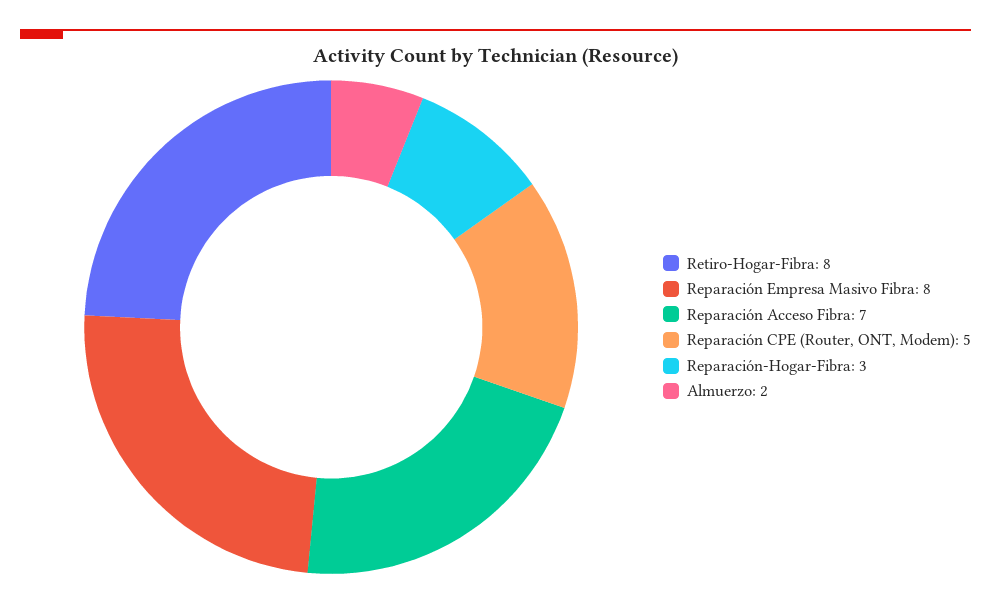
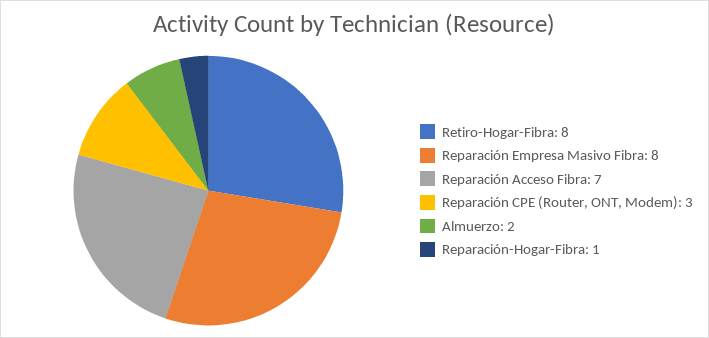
  {
    "Retiro-Hogar-Fibra": 8,
    "Reparación Empresa Masivo Fibra": 8,
    "Reparación Acceso Fibra": 7,
-   "Reparación CPE (Router, ONT, Modem)": 5,
+   "Reparación CPE (Router, ONT, Modem)": 3,
-   "Reparación-Hogar-Fibra": 3,
+   "Reparación-Hogar-Fibra": 1,
    "Almuerzo": 2
  }

